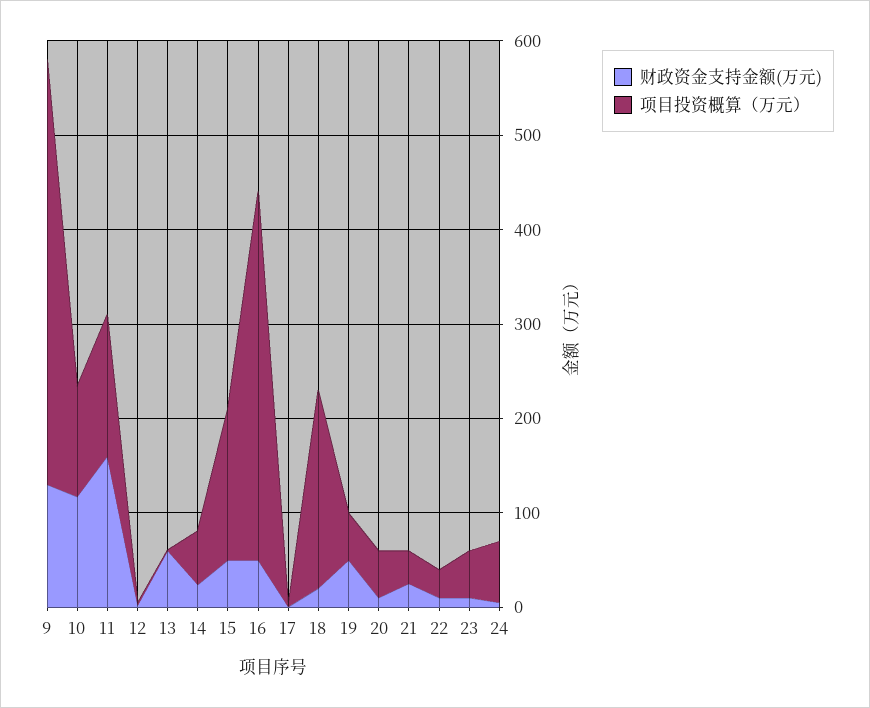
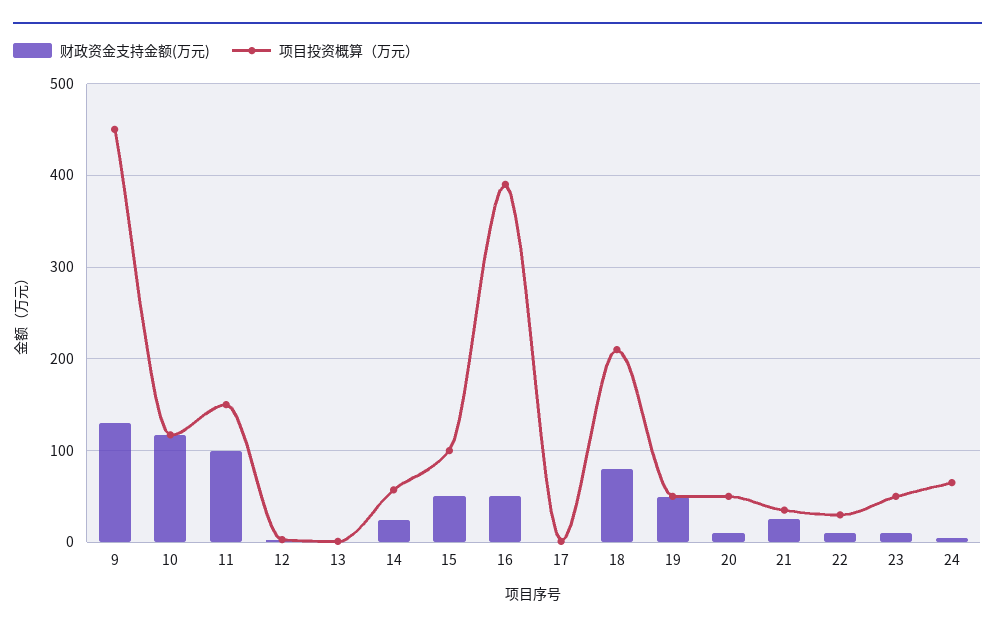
  {
    "财政资金支持金额(万元)": {
      "9": 130,
      "10": 120,
-     "11": 160,
+     "11": 100,
      "12": 0,
-     "13": 60,
+     "13": 0,
      "14": 20,
      "15": 50,
      "16": 50,
      "17": 0,
-     "18": 20,
+     "18": 80,
      "19": 50,
      "20": 10,
      "21": 30,
      "22": 10,
      "23": 10,
      "24": 10
    },
    "项目投资概算（万元）": {
      "9": 450,
      "10": 120,
      "11": 150,
      "12": 0,
      "13": 0,
      "14": 60,
-     "15": 160,
+     "15": 100,
      "16": 390,
      "17": 0,
      "18": 210,
      "19": 50,
      "20": 50,
      "21": 40,
      "22": 30,
      "23": 50,
      "24": 70
    }
  }

